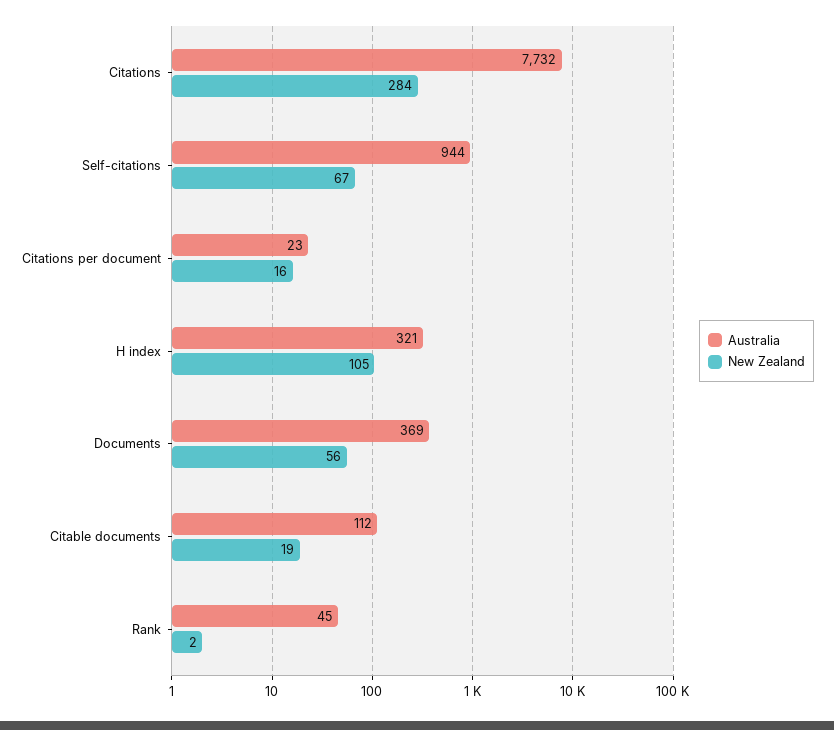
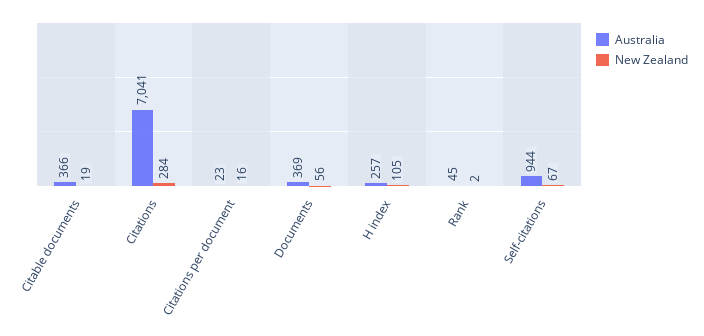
  {
    "Australia": {
-     "Citations": 7732,
+     "Citations": 7041,
      "Self-citations": 944,
      "Citations per document": 23,
-     "H index": 321,
+     "H index": 257,
      "Documents": 369,
-     "Citable documents": 112,
+     "Citable documents": 366,
      "Rank": 45
    },
    "New Zealand": {
      "Citations": 284,
      "Self-citations": 67,
      "Citations per document": 16,
      "H index": 105,
      "Documents": 56,
      "Citable documents": 19,
      "Rank": 2
    }
  }

